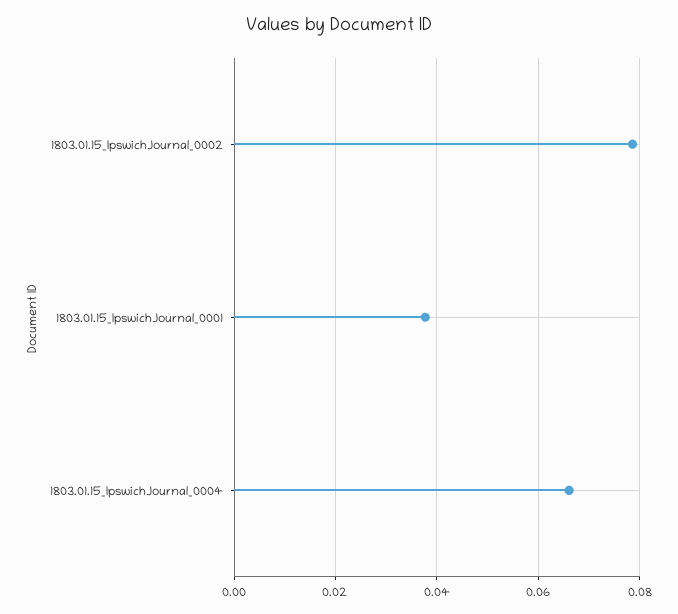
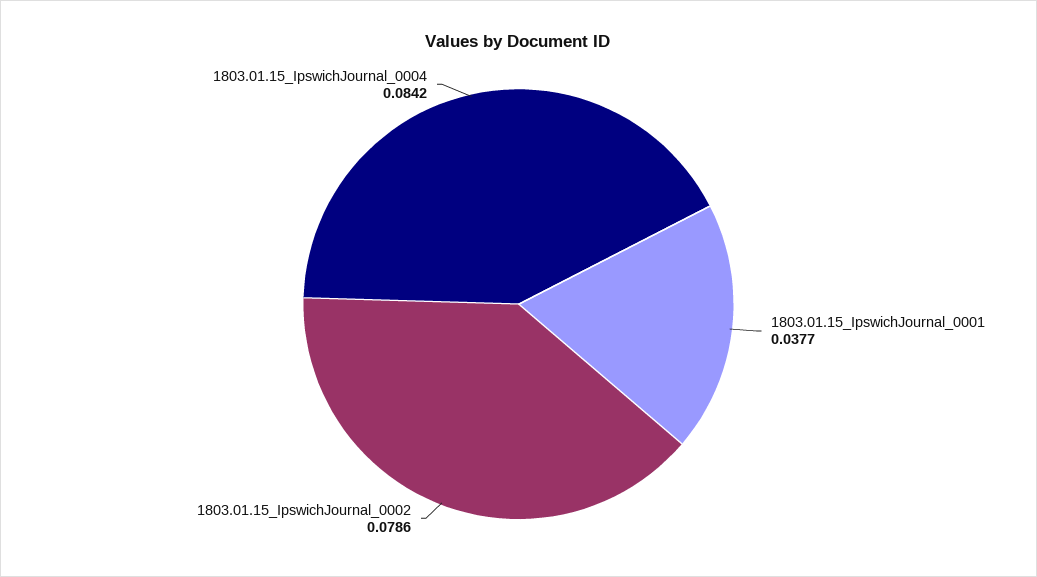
  {
    "1803.01.15_IpswichJournal_0002": 0.0786,
    "1803.01.15_IpswichJournal_0001": 0.0377,
-   "1803.01.15_IpswichJournal_0004": 0.066
+   "1803.01.15_IpswichJournal_0004": 0.0842
  }

